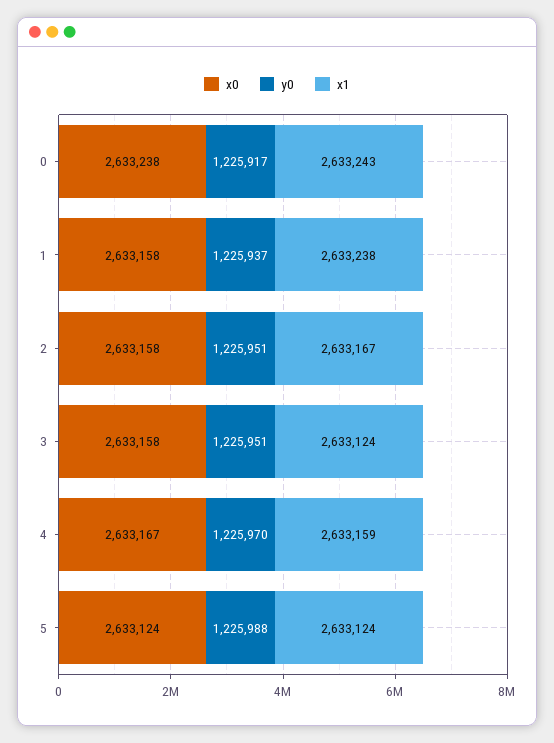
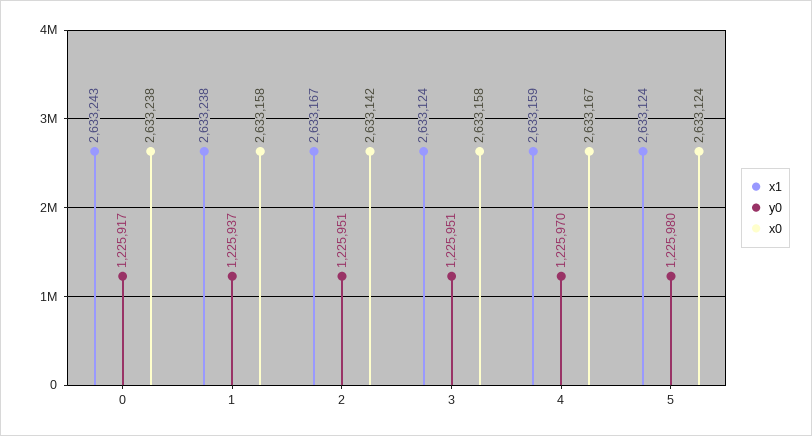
  {
    "x0": {
      "0": 2633238,
      "1": 2633158,
-     "2": 2633158,
+     "2": 2633142,
      "3": 2633158,
      "4": 2633167,
      "5": 2633124
    },
    "y0": {
      "0": 1225917,
      "1": 1225937,
      "2": 1225951,
      "3": 1225951,
      "4": 1225970,
-     "5": 1225988
+     "5": 1225980
    },
    "x1": {
      "0": 2633243,
      "1": 2633238,
      "2": 2633167,
      "3": 2633124,
      "4": 2633159,
      "5": 2633124
    }
  }

